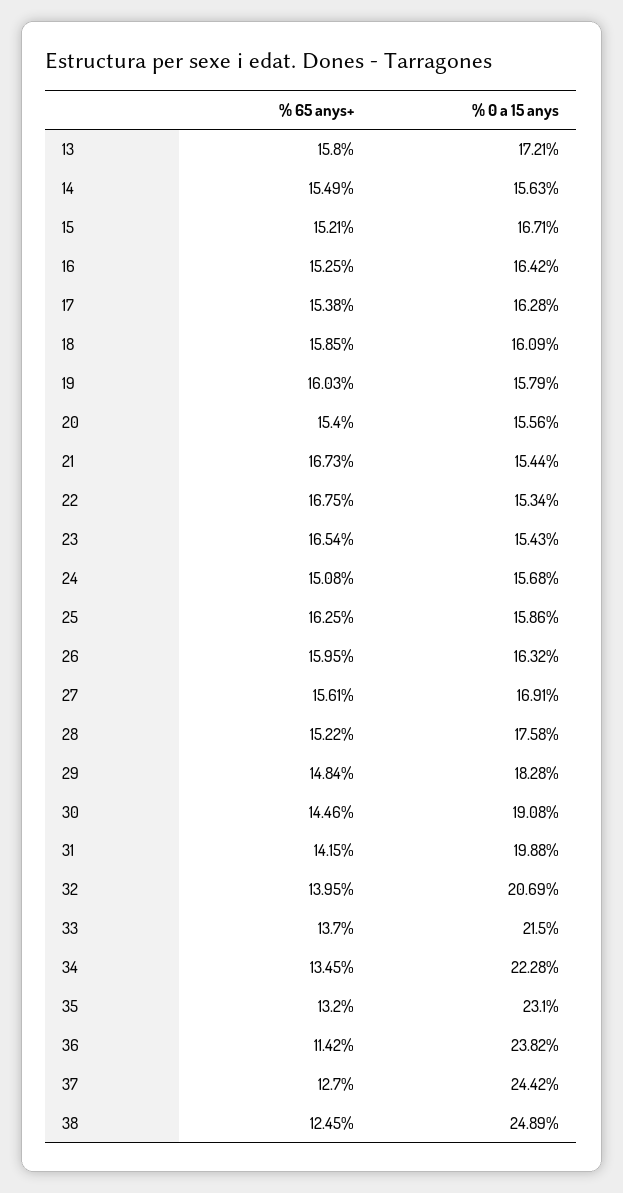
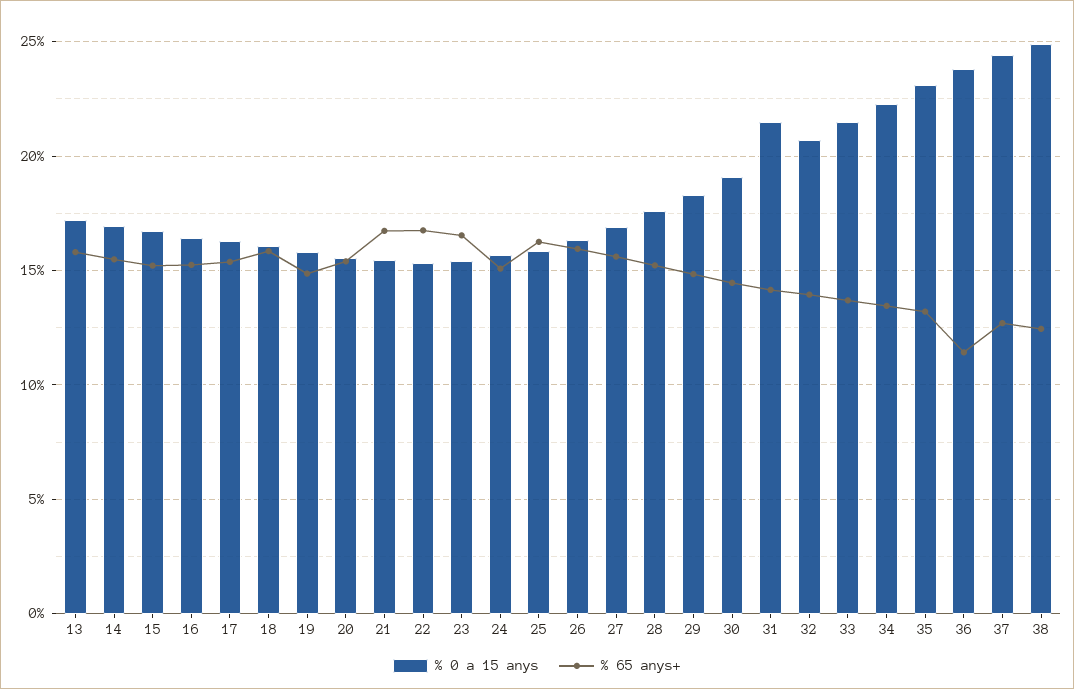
  {
    "% 65 anys+": {
      "13": 15.8,
      "14": 15.49,
      "15": 15.21,
      "16": 15.25,
      "17": 15.38,
      "18": 15.85,
-     "19": 16.03,
+     "19": 15,
      "20": 15.4,
      "21": 16.73,
      "22": 16.75,
      "23": 16.54,
      "24": 15.08,
      "25": 16.25,
      "26": 15.95,
      "27": 15.61,
      "28": 15.22,
      "29": 14.84,
      "30": 14.46,
      "31": 14.15,
      "32": 13.95,
      "33": 13.7,
      "34": 13.45,
      "35": 13.2,
      "36": 11.42,
      "37": 12.7,
      "38": 12.45
    },
    "% 0 a 15 anys": {
      "13": 17.21,
-     "14": 15.63,
+     "14": 17,
      "15": 16.71,
      "16": 16.42,
      "17": 16.28,
      "18": 16.09,
      "19": 15.79,
      "20": 15.56,
      "21": 15.44,
      "22": 15.34,
      "23": 15.43,
      "24": 15.68,
      "25": 15.86,
      "26": 16.32,
      "27": 16.91,
      "28": 17.58,
      "29": 18.28,
      "30": 19.08,
-     "31": 19.88,
+     "31": 21.5,
      "32": 20.69,
      "33": 21.5,
      "34": 22.28,
      "35": 23.1,
      "36": 23.82,
      "37": 24.42,
      "38": 24.89
    }
  }

